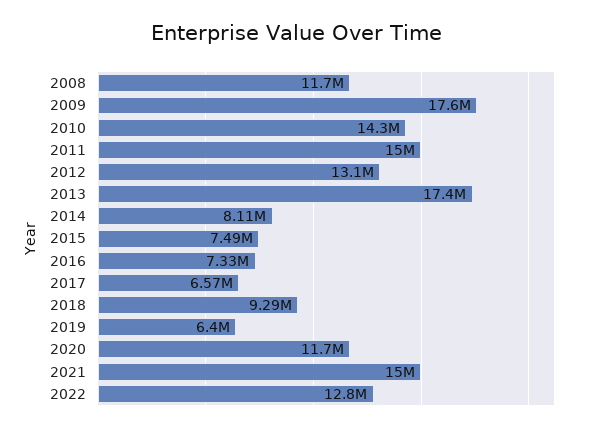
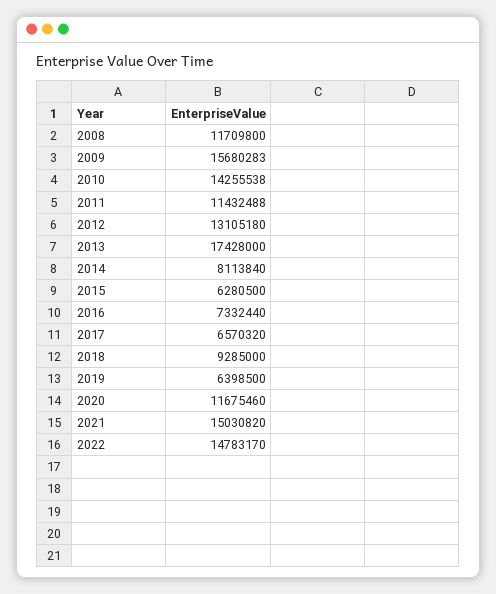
  {
    "2008": 11709800,
-   "2009": 17600000,
+   "2009": 15680283,
    "2010": 14255538,
-   "2011": 15000000,
+   "2011": 11432488,
    "2012": 13105180,
    "2013": 17428000,
    "2014": 8113840,
-   "2015": 7490000,
+   "2015": 6280500,
    "2016": 7332440,
    "2017": 6570320,
    "2018": 9285000,
    "2019": 6398500,
    "2020": 11675460,
    "2021": 15030820,
-   "2022": 12800000
+   "2022": 14783170
  }

